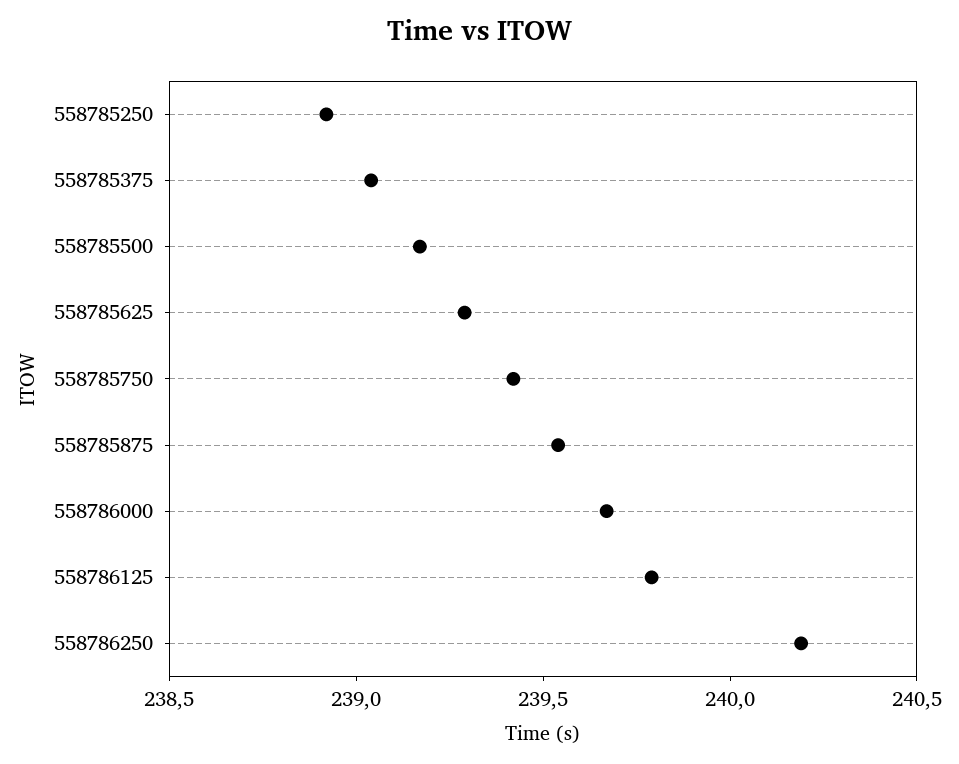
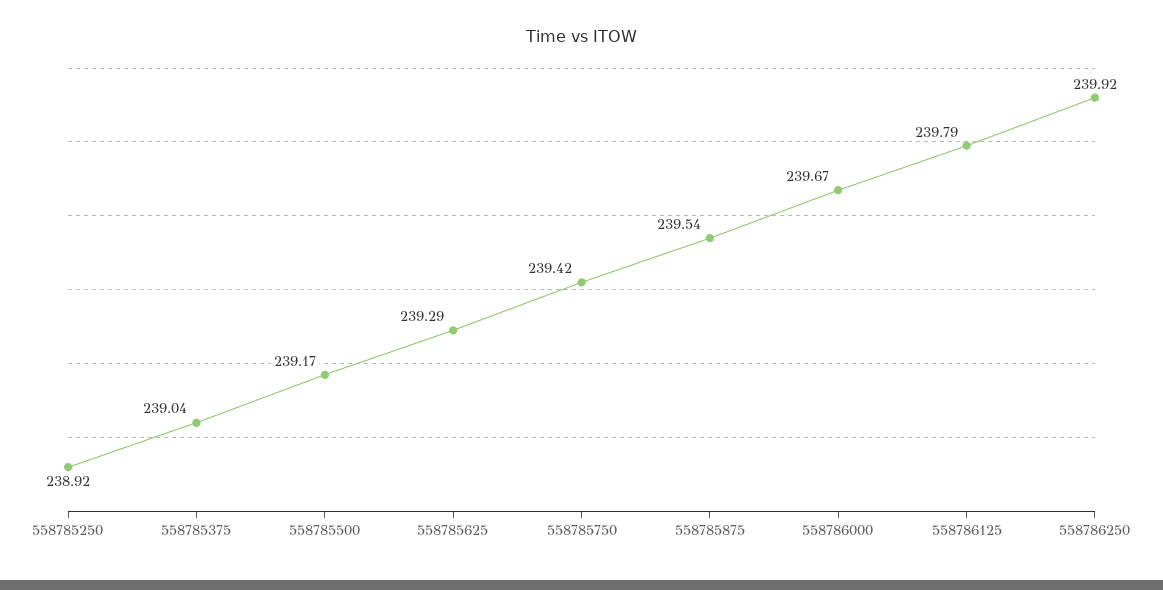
  {
    "558785250": 238.92,
    "558785375": 239.04,
    "558785500": 239.17,
    "558785625": 239.29,
    "558785750": 239.42,
    "558785875": 239.54,
    "558786000": 239.67,
    "558786125": 239.79,
-   "558786250": 240.2
+   "558786250": 239.92
  }

